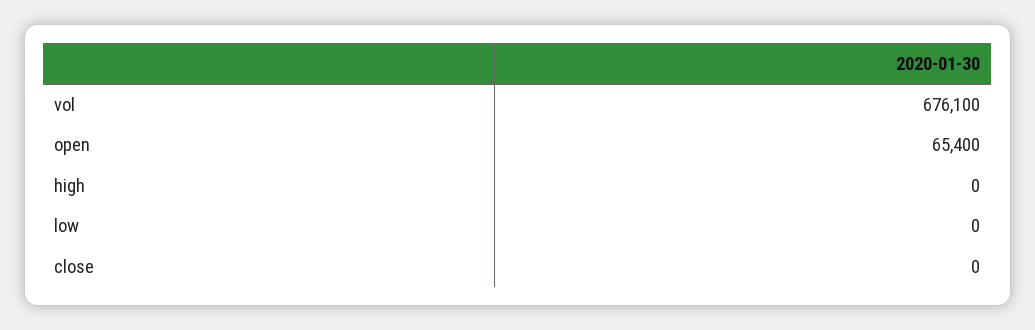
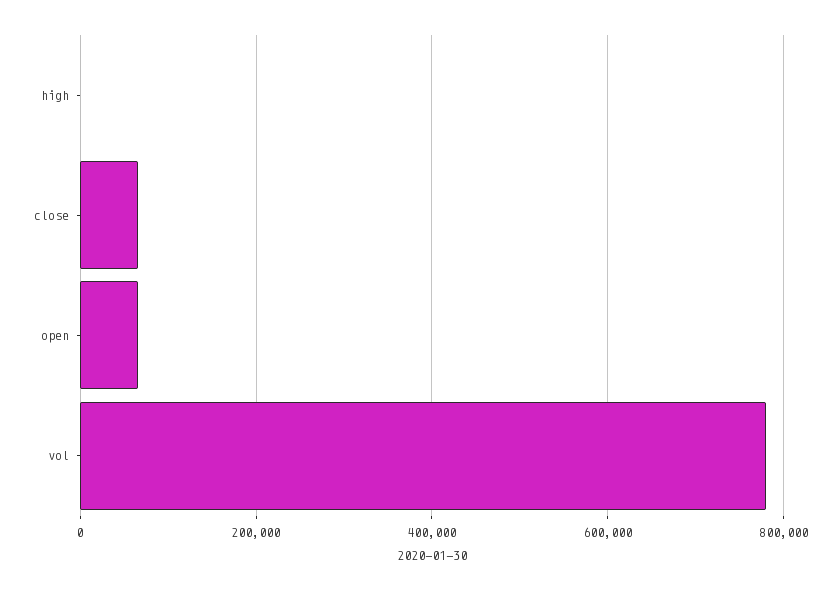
  {
-   "vol": 676100,
+   "vol": 780000,
    "open": 65400,
    "high": 0,
-   "low": 0,
-   "close": 0
+   "close": 60000
  }

